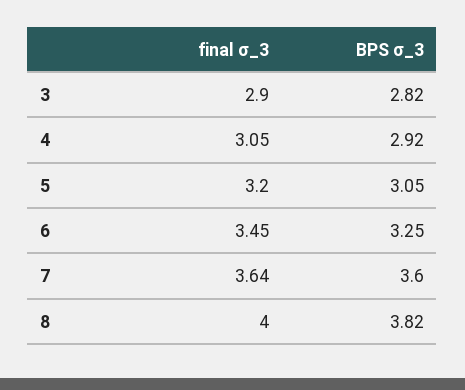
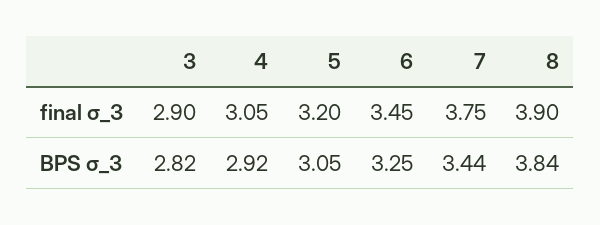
  {
    "final σ_3": {
      "3": 2.9,
      "4": 3.05,
      "5": 3.2,
      "6": 3.45,
-     "7": 3.64,
+     "7": 3.75,
-     "8": 4
+     "8": 3.9
    },
    "BPS σ_3": {
      "3": 2.82,
      "4": 2.92,
      "5": 3.05,
      "6": 3.25,
-     "7": 3.6,
+     "7": 3.44,
-     "8": 3.82
+     "8": 3.84
    }
  }

